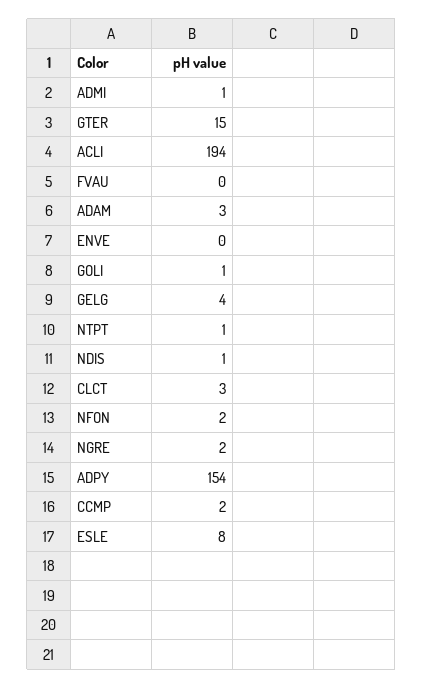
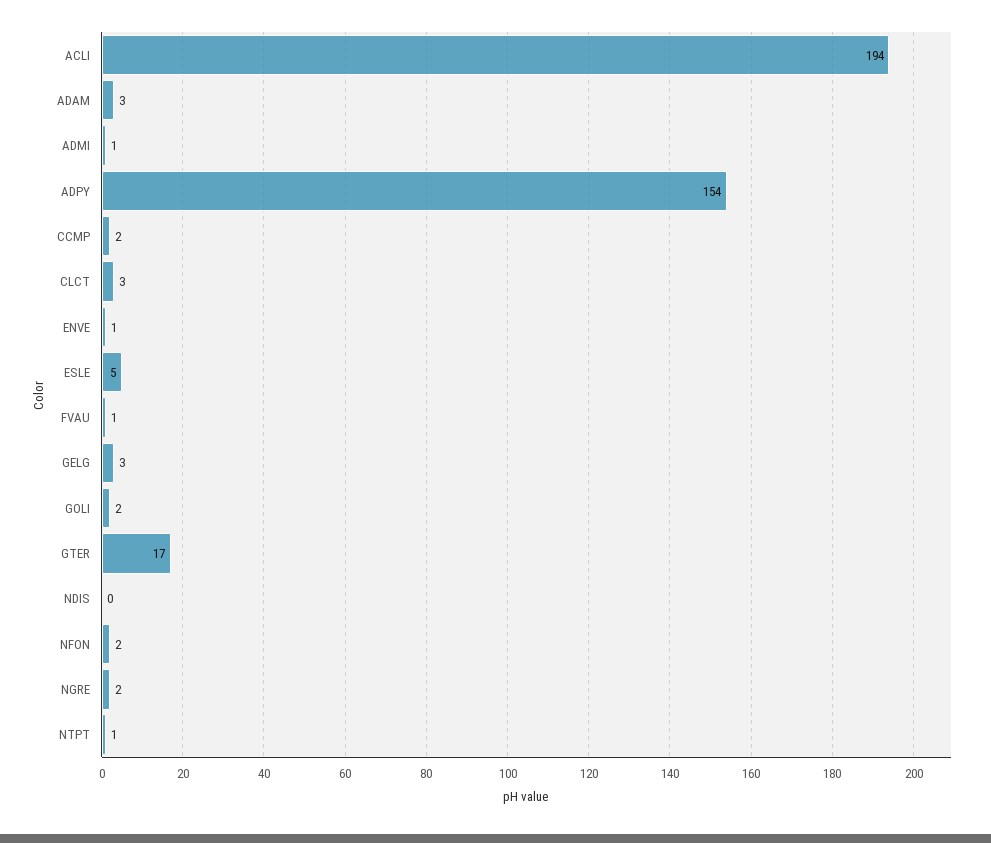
  {
    "ADMI": 1,
-   "GTER": 15,
+   "GTER": 17,
    "ACLI": 194,
-   "FVAU": 0,
+   "FVAU": 1,
    "ADAM": 3,
-   "ENVE": 0,
+   "ENVE": 1,
-   "GOLI": 1,
+   "GOLI": 2,
-   "GELG": 4,
+   "GELG": 3,
    "NTPT": 1,
-   "NDIS": 1,
+   "NDIS": 0,
    "CLCT": 3,
    "NFON": 2,
    "NGRE": 2,
    "ADPY": 154,
    "CCMP": 2,
-   "ESLE": 8
+   "ESLE": 5
  }

